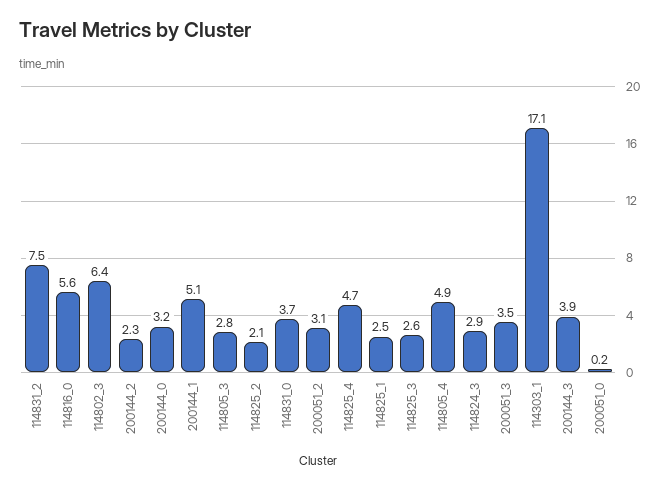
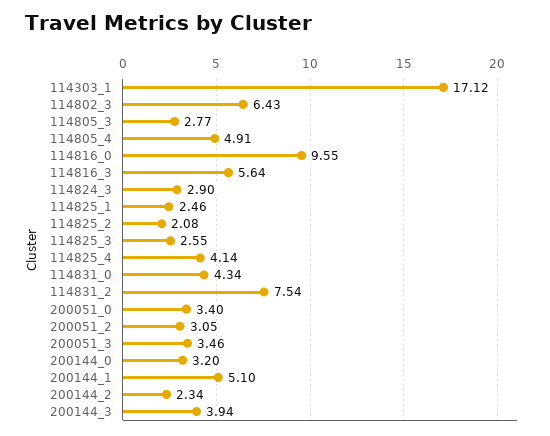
  {
    "114831_2": 7.54,
-   "114816_0": 5.6,
+   "114816_0": 9.55,
    "114802_3": 6.43,
    "200144_2": 2.34,
    "200144_0": 3.2,
    "200144_1": 5.1,
    "114805_3": 2.77,
    "114825_2": 2.08,
-   "114831_0": 3.7,
+   "114831_0": 4.34,
    "200051_2": 3.05,
-   "114825_4": 4.7,
+   "114825_4": 4.14,
    "114825_1": 2.46,
    "114825_3": 2.55,
    "114805_4": 4.91,
    "114824_3": 2.9,
    "200051_3": 3.46,
    "114303_1": 17.12,
    "200144_3": 3.94,
-   "200051_0": 0.2
+   "200051_0": 3.4,
+   "114816_3": 5.64
  }

